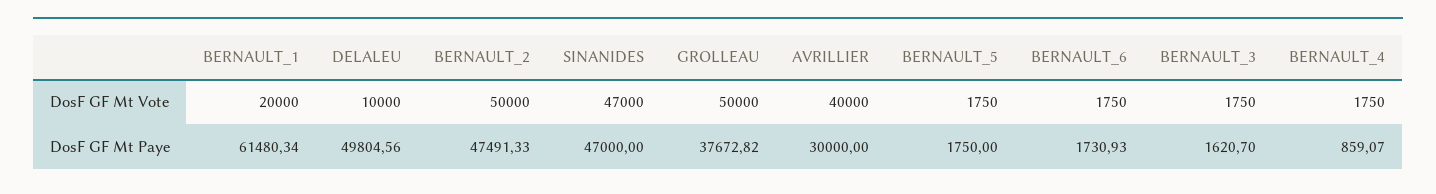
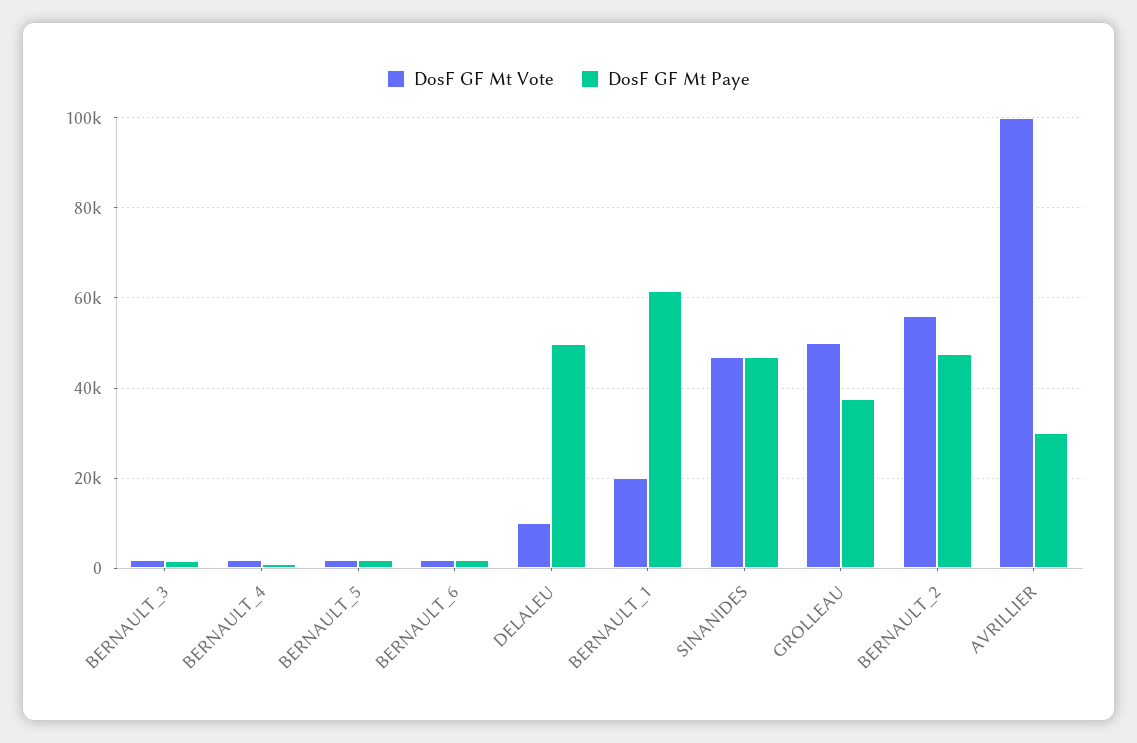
  {
    "DosF GF Mt Vote": {
      "BERNAULT_1": 20000,
      "DELALEU": 10000,
-     "BERNAULT_2": 50000,
+     "BERNAULT_2": 56000,
      "SINANIDES": 47000,
      "GROLLEAU": 50000,
-     "AVRILLIER": 40000,
+     "AVRILLIER": 100000,
      "BERNAULT_5": 1750,
      "BERNAULT_6": 1750,
      "BERNAULT_3": 1750,
      "BERNAULT_4": 1750
    },
    "DosF GF Mt Paye": {
      "BERNAULT_1": 61480.34,
      "DELALEU": 49804.56,
      "BERNAULT_2": 47491.33,
      "SINANIDES": 47000,
      "GROLLEAU": 37672.82,
      "AVRILLIER": 30000,
      "BERNAULT_5": 1750,
      "BERNAULT_6": 1730.93,
      "BERNAULT_3": 1620.7,
      "BERNAULT_4": 859.07
    }
  }

